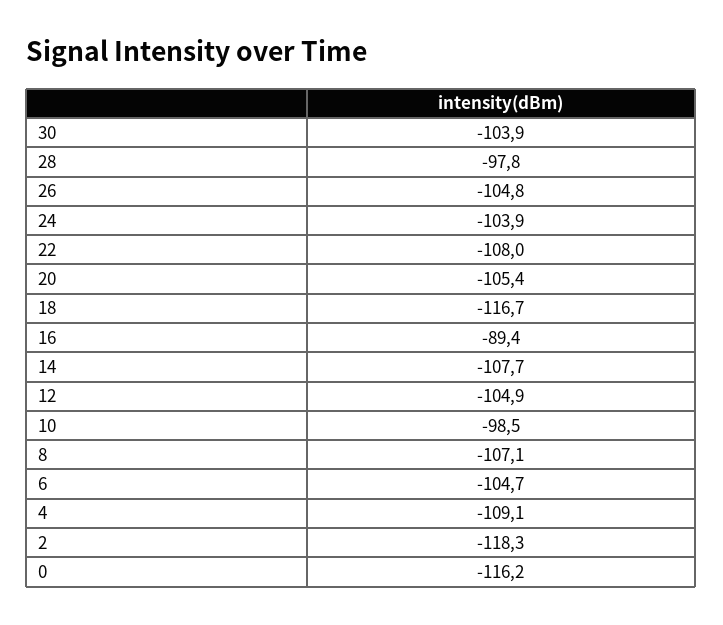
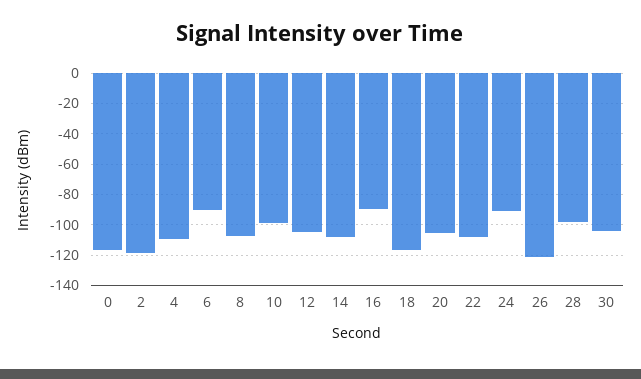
  {
    "30": -103.9,
    "28": -97.8,
-   "26": -104.8,
+   "26": -120,
-   "24": -103.9,
+   "24": -90,
    "22": -108,
    "20": -105.4,
    "18": -116.7,
    "16": -89.4,
    "14": -107.7,
    "12": -104.9,
    "10": -98.5,
    "8": -107.1,
-   "6": -104.7,
+   "6": -90,
    "4": -109.1,
    "2": -118.3,
    "0": -116.2
  }

